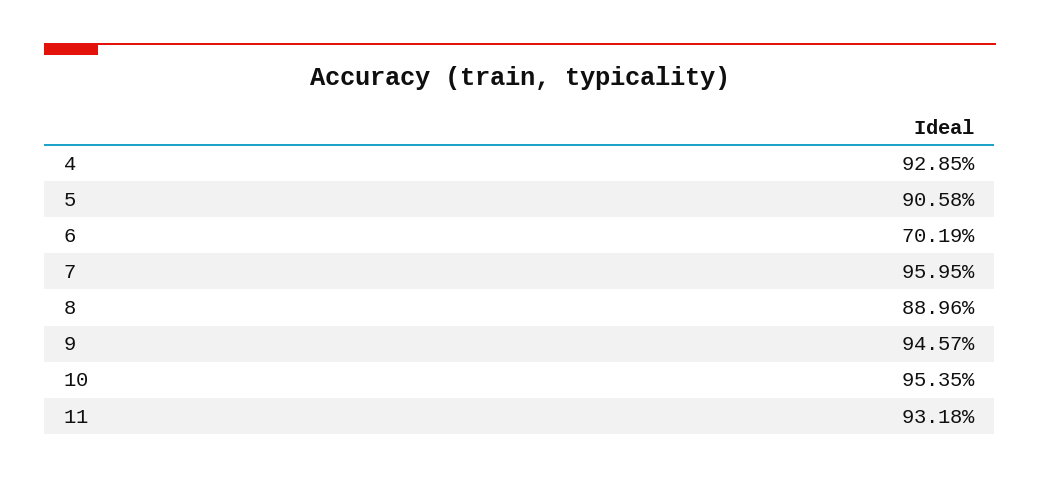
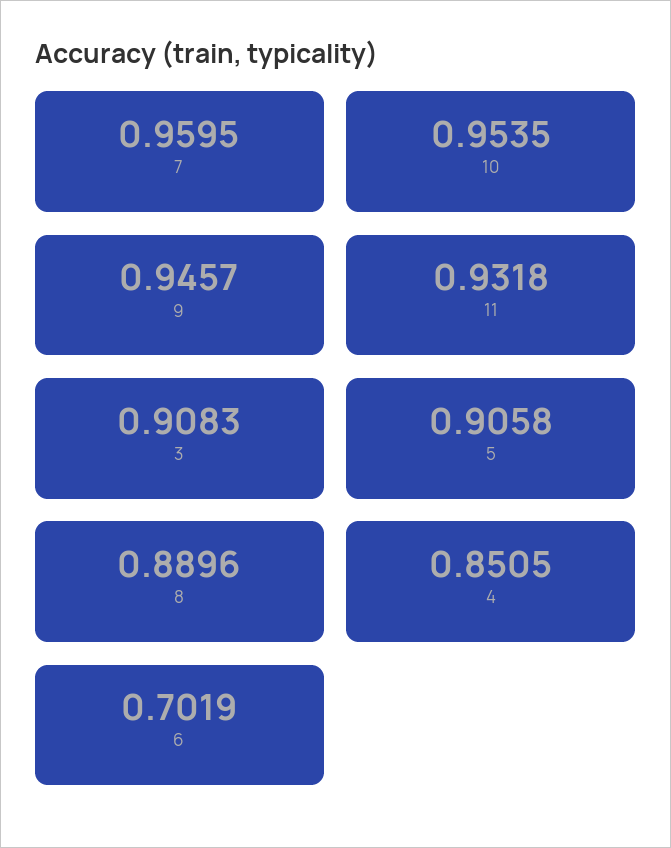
  {
-   "4": 0.9285,
+   "4": 0.8505,
    "5": 0.9058,
    "6": 0.7019,
    "7": 0.9595,
    "8": 0.8896,
    "9": 0.9457,
    "10": 0.9535,
-   "11": 0.9318
+   "11": 0.9318,
+   "3": 0.9083
  }

